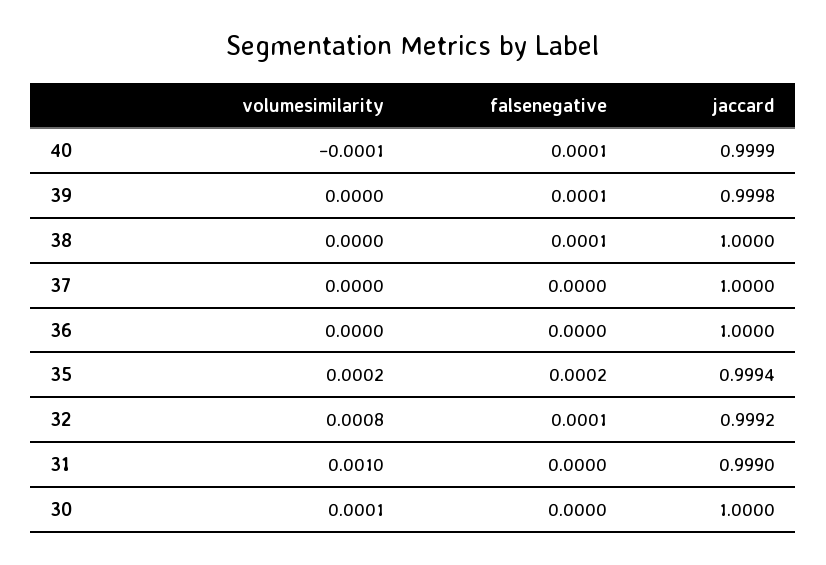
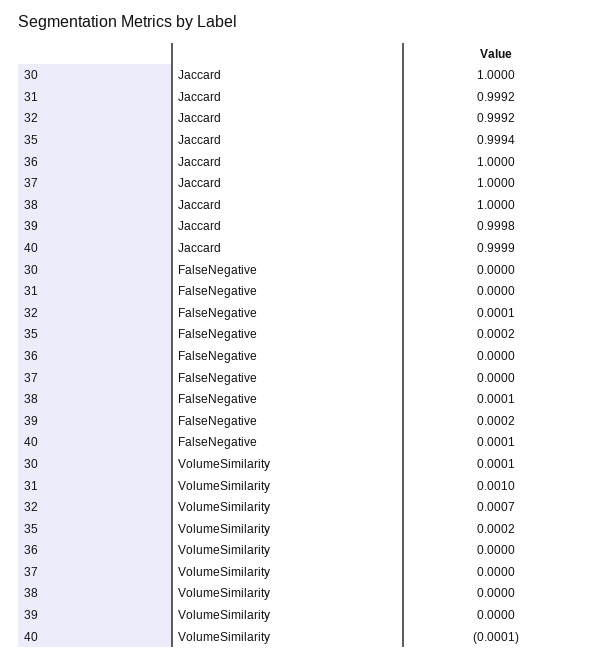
  {
    "volumesimilarity": {
      "40": -0.0001,
      "39": 0,
      "38": 0,
      "37": 0,
      "36": 0,
      "35": 0.0002,
-     "32": 0.0008,
+     "32": 0.0007,
      "31": 0.001,
      "30": 0.0001
    },
    "falsenegative": {
      "40": 0.0001,
-     "39": 0.0001,
+     "39": 0.0002,
      "38": 0.0001,
      "37": 0,
      "36": 0,
      "35": 0.0002,
      "32": 0.0001,
      "31": 0,
      "30": 0
    },
    "jaccard": {
      "40": 0.9999,
      "39": 0.9998,
      "38": 1,
      "37": 1,
      "36": 1,
      "35": 0.9994,
      "32": 0.9992,
-     "31": 0.999,
+     "31": 0.9992,
      "30": 1
    }
  }

